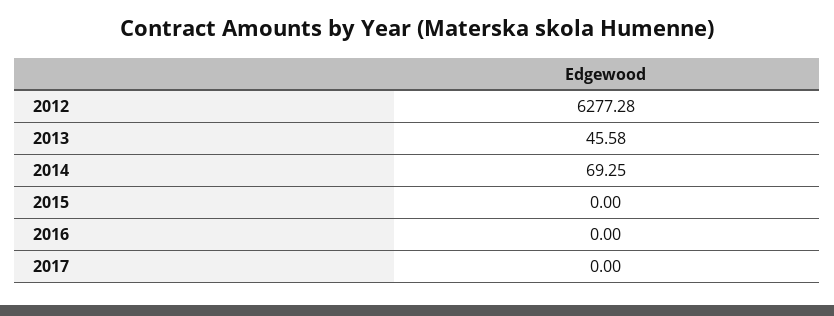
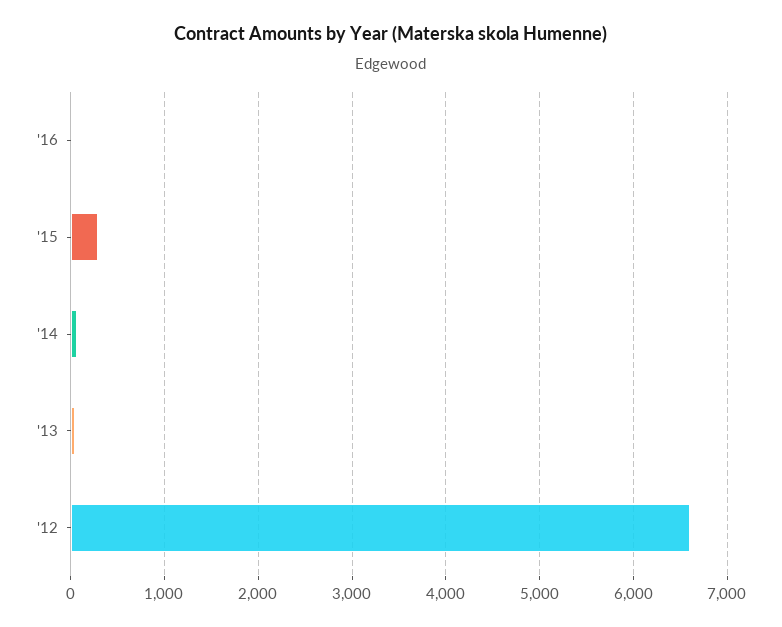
  {
-   "2012": 6277.28,
+   "2012": 6600,
    "2013": 45.58,
    "2014": 69.25,
-   "2015": 0,
+   "2015": 300,
-   "2016": 0,
+   "2016": 0
-   "2017": 0
  }

